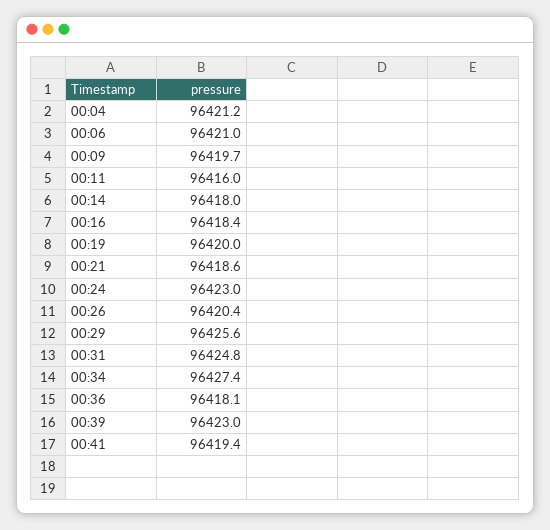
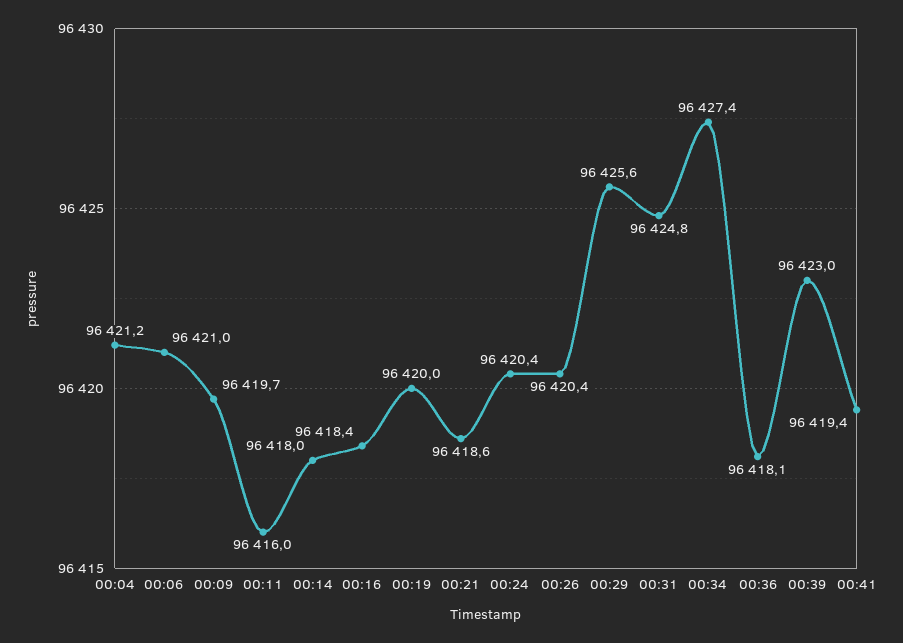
  {
    "00:04": 96421.2,
    "00:06": 96421,
    "00:09": 96419.7,
    "00:11": 96416,
    "00:14": 96418,
    "00:16": 96418.4,
    "00:19": 96420,
    "00:21": 96418.6,
-   "00:24": 96423,
+   "00:24": 96420.4,
    "00:26": 96420.4,
    "00:29": 96425.6,
    "00:31": 96424.8,
    "00:34": 96427.4,
    "00:36": 96418.1,
    "00:39": 96423,
    "00:41": 96419.4
  }

